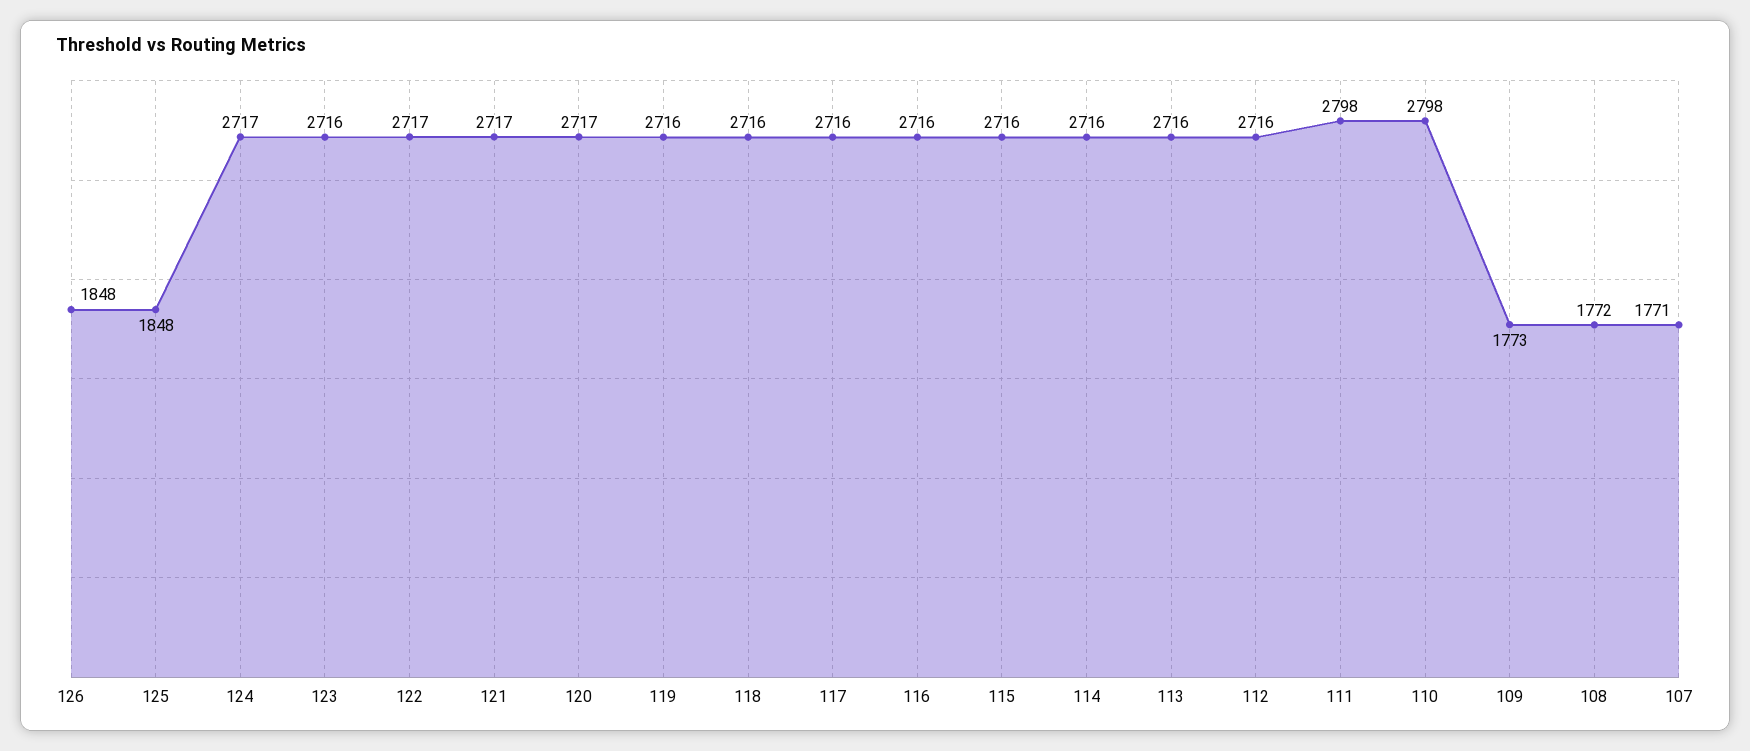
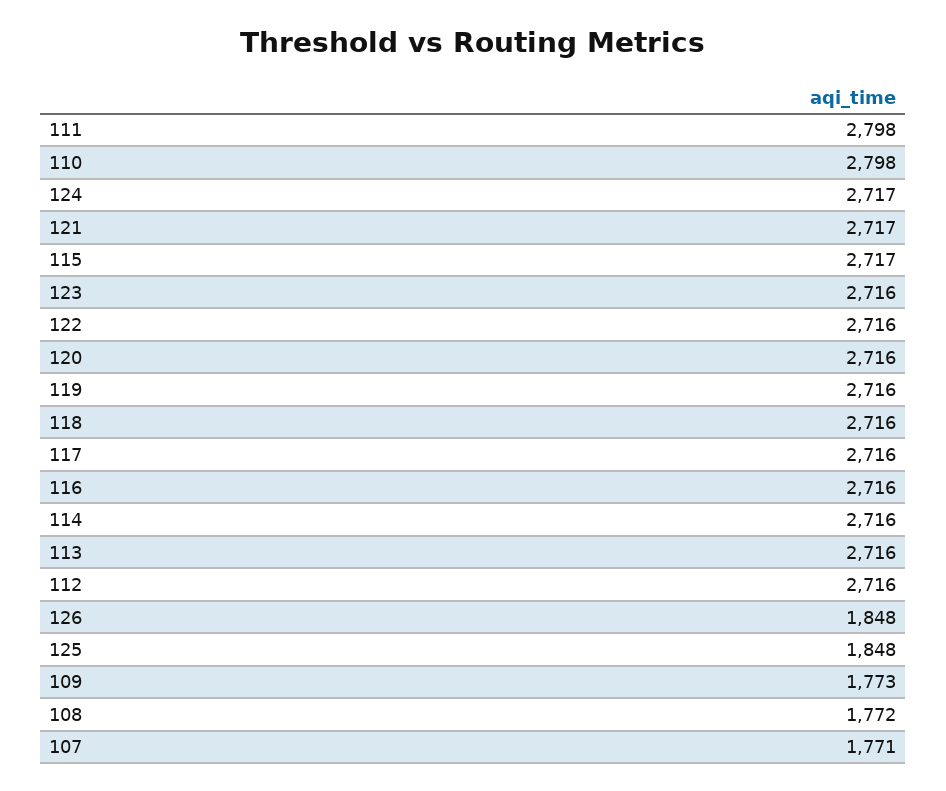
  {
    "126": 1848,
    "125": 1848,
    "124": 2717,
    "123": 2716,
-   "122": 2717,
+   "122": 2716,
    "121": 2717,
-   "120": 2717,
+   "120": 2716,
    "119": 2716,
    "118": 2716,
    "117": 2716,
    "116": 2716,
-   "115": 2716,
+   "115": 2717,
    "114": 2716,
    "113": 2716,
    "112": 2716,
    "111": 2798,
    "110": 2798,
    "109": 1773,
    "108": 1772,
    "107": 1771
  }

